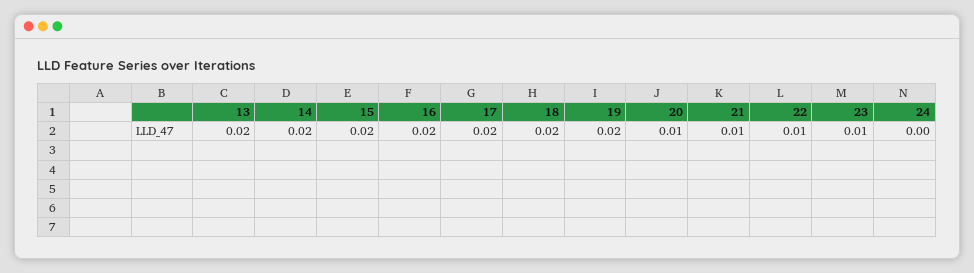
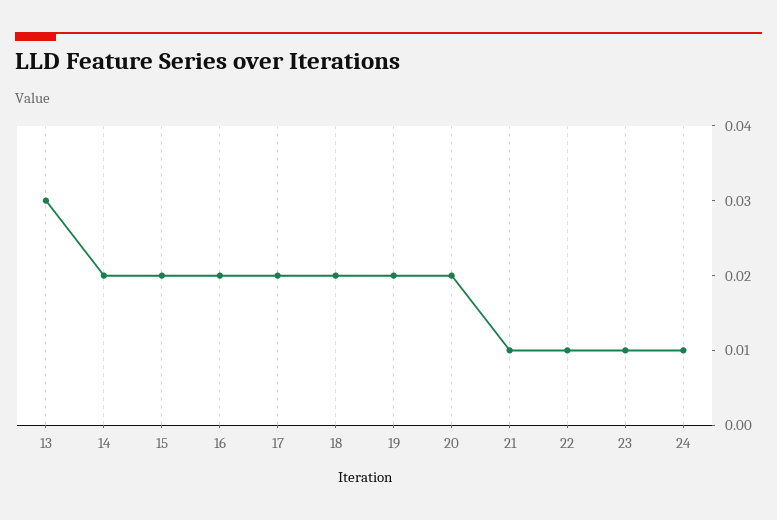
  {
-   "13": 0.02,
+   "13": 0.03,
    "14": 0.02,
    "15": 0.02,
    "16": 0.02,
    "17": 0.02,
    "18": 0.02,
    "19": 0.02,
-   "20": 0.01,
+   "20": 0.02,
    "21": 0.01,
    "22": 0.01,
    "23": 0.01,
-   "24": 0
+   "24": 0.01
  }

